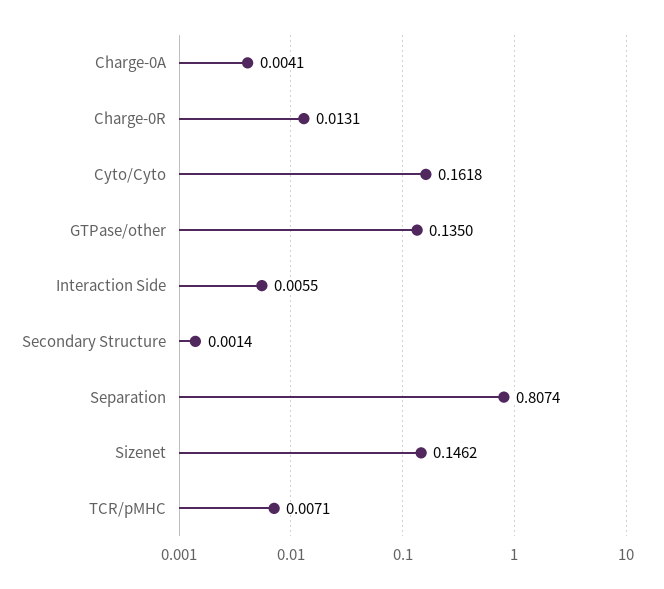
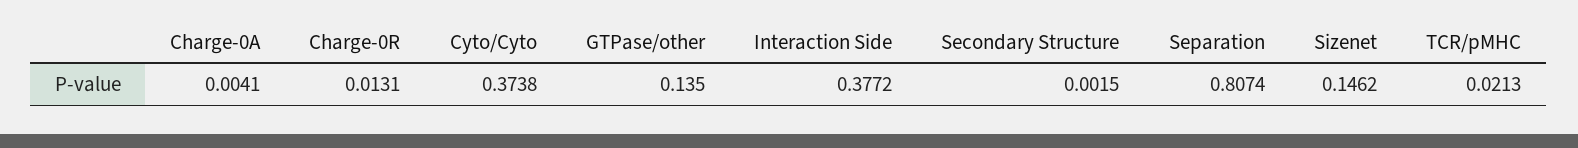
  {
    "Charge-0A": 0.0041,
    "Charge-0R": 0.0131,
-   "Cyto/Cyto": 0.1618,
+   "Cyto/Cyto": 0.3738,
    "GTPase/other": 0.135,
-   "Interaction Side": 0.0055,
+   "Interaction Side": 0.3772,
-   "Secondary Structure": 0.0014,
+   "Secondary Structure": 0.0015,
    "Separation": 0.8074,
    "Sizenet": 0.1462,
-   "TCR/pMHC": 0.0071
+   "TCR/pMHC": 0.0213
  }

